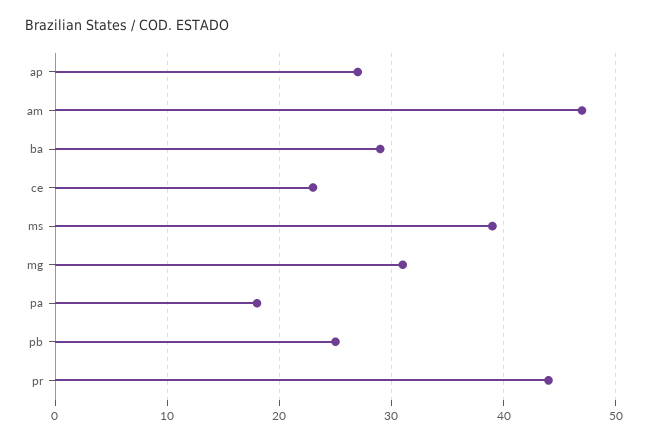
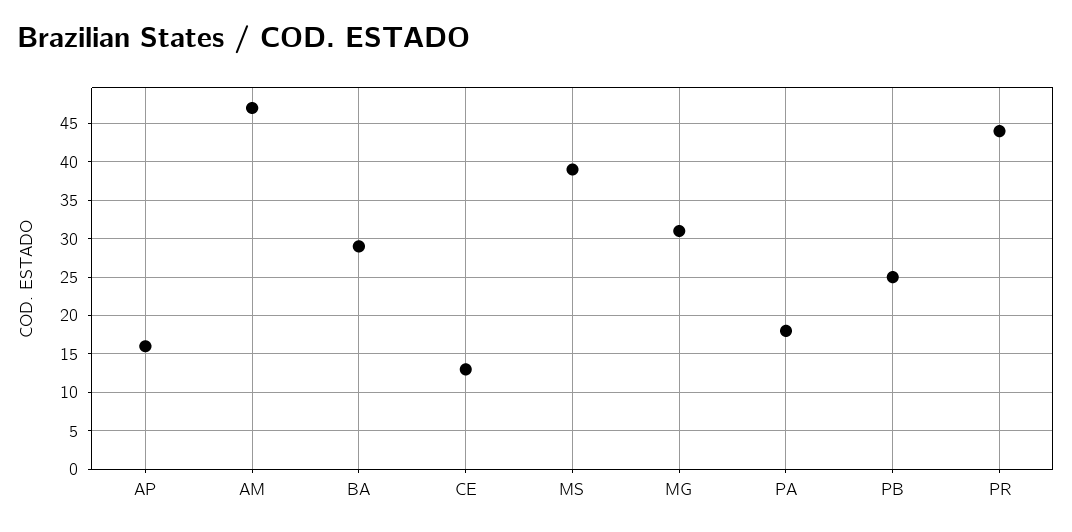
  {
-   "ap": 27,
+   "ap": 16,
    "am": 47,
    "ba": 29,
-   "ce": 23,
+   "ce": 13,
    "ms": 39,
    "mg": 31,
    "pa": 18,
    "pb": 25,
    "pr": 44
  }

